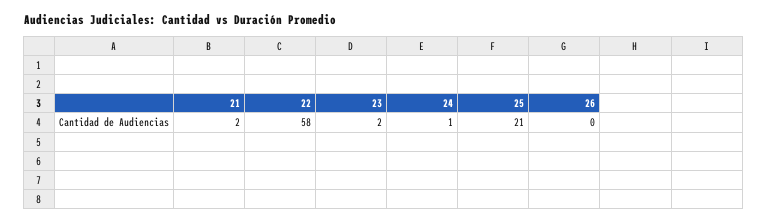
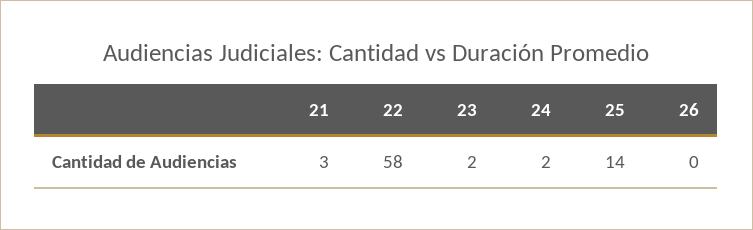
  {
-   "21": 2,
+   "21": 3,
    "22": 58,
    "23": 2,
-   "24": 1,
+   "24": 2,
-   "25": 21,
+   "25": 14,
    "26": 0
  }

